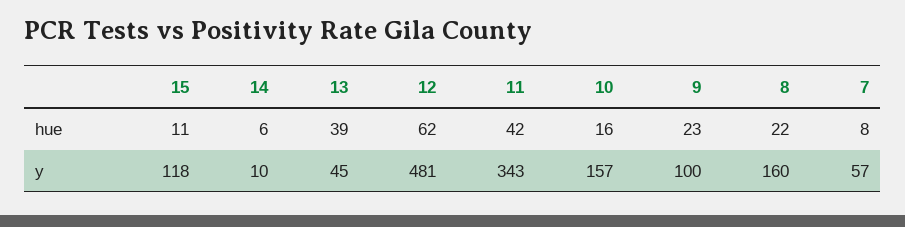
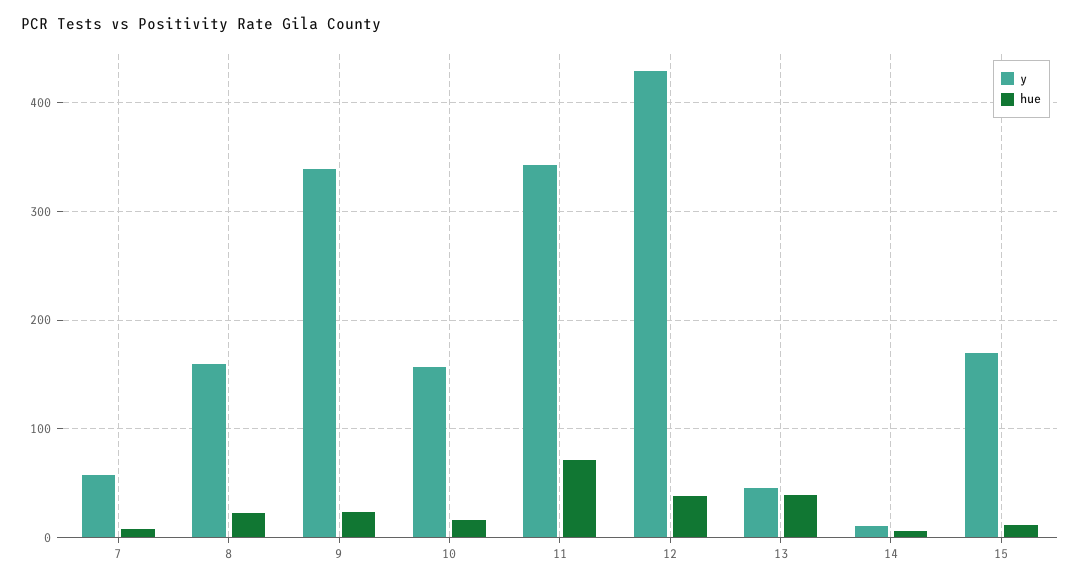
  {
    "hue": {
      "15": 11,
      "14": 6,
      "13": 39,
-     "12": 62,
+     "12": 40,
-     "11": 42,
+     "11": 70,
      "10": 16,
      "9": 23,
      "8": 22,
      "7": 8
    },
    "y": {
-     "15": 118,
+     "15": 170,
      "14": 10,
      "13": 45,
-     "12": 481,
+     "12": 430,
      "11": 343,
      "10": 157,
-     "9": 100,
+     "9": 340,
      "8": 160,
      "7": 57
    }
  }

